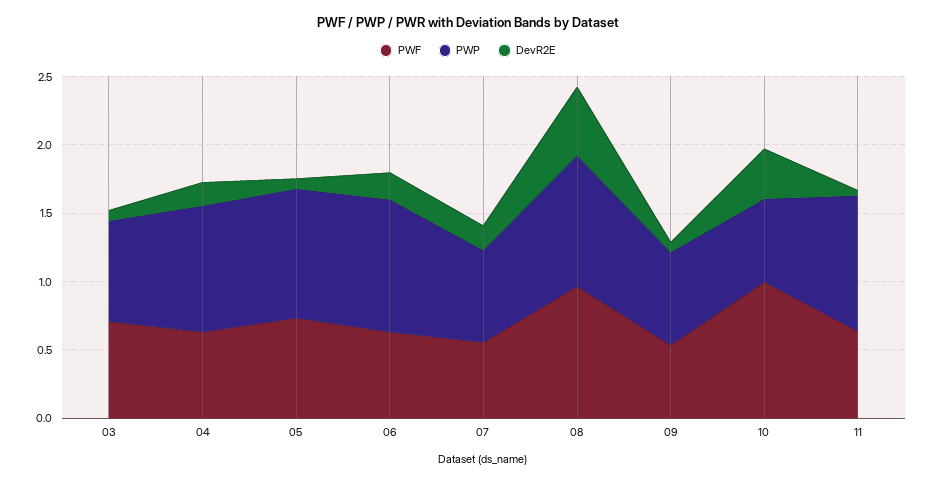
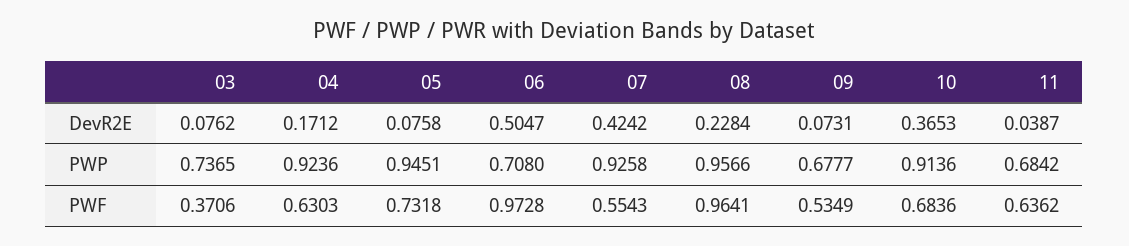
  {
    "PWF": {
-     "03": 0.7,
+     "03": 0.3706,
      "04": 0.6303,
      "05": 0.7318,
-     "06": 0.6,
+     "06": 0.9728,
      "07": 0.5543,
      "08": 0.9641,
      "09": 0.5349,
-     "10": 1,
+     "10": 0.6836,
      "11": 0.6362
    },
    "PWP": {
      "03": 0.7365,
      "04": 0.9236,
      "05": 0.9451,
-     "06": 1,
+     "06": 0.708,
-     "07": 0.7,
+     "07": 0.9258,
      "08": 0.9566,
      "09": 0.6777,
-     "10": 0.6,
+     "10": 0.9136,
-     "11": 1
+     "11": 0.6842
    },
    "DevR2E": {
      "03": 0.0762,
      "04": 0.1712,
      "05": 0.0758,
-     "06": 0.2,
+     "06": 0.5047,
-     "07": 0.2,
+     "07": 0.4242,
-     "08": 0.5,
+     "08": 0.2284,
      "09": 0.0731,
      "10": 0.3653,
      "11": 0.0387
    }
  }

